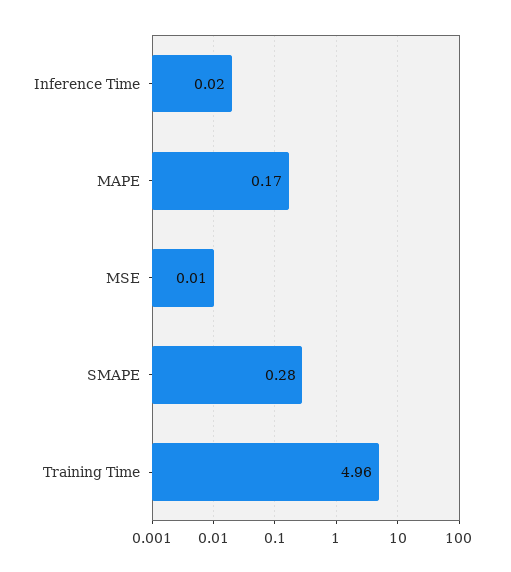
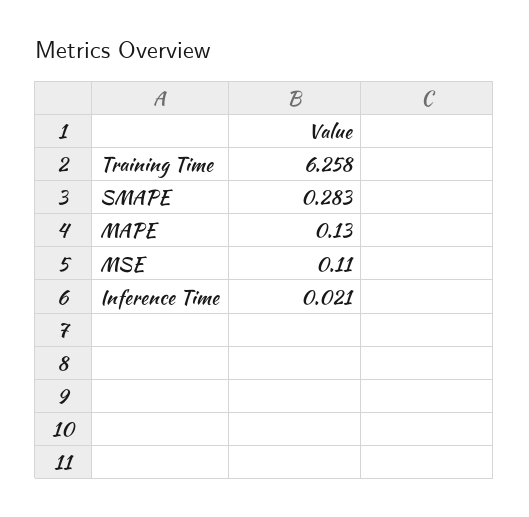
  {
    "Inference Time": 0.021,
-   "MAPE": 0.17,
+   "MAPE": 0.13,
-   "MSE": 0.01,
+   "MSE": 0.11,
    "SMAPE": 0.283,
-   "Training Time": 4.96
+   "Training Time": 6.258
  }

